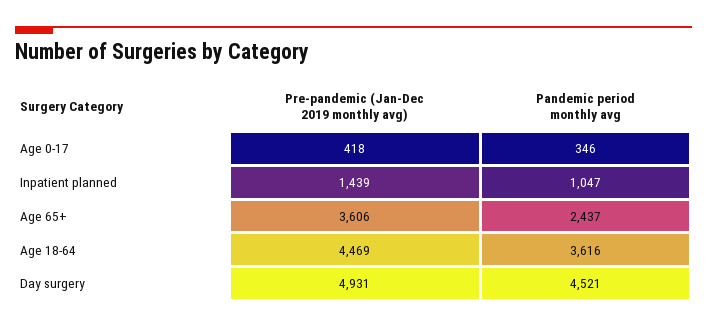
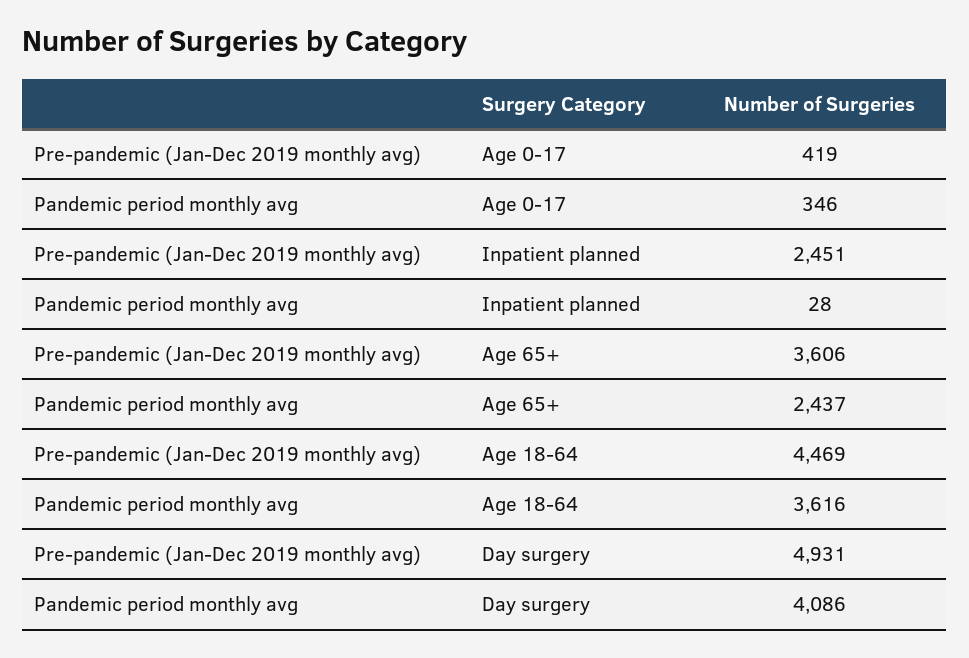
  {
    "Pre-pandemic (Jan-Dec 2019 monthly avg)": {
-     "Age 0-17": 418,
+     "Age 0-17": 419,
-     "Inpatient planned": 1439,
+     "Inpatient planned": 2451,
      "Age 65+": 3606,
      "Age 18-64": 4469,
      "Day surgery": 4931
    },
    "Pandemic period monthly avg": {
      "Age 0-17": 346,
-     "Inpatient planned": 1047,
+     "Inpatient planned": 28,
      "Age 65+": 2437,
      "Age 18-64": 3616,
-     "Day surgery": 4521
+     "Day surgery": 4086
    }
  }

